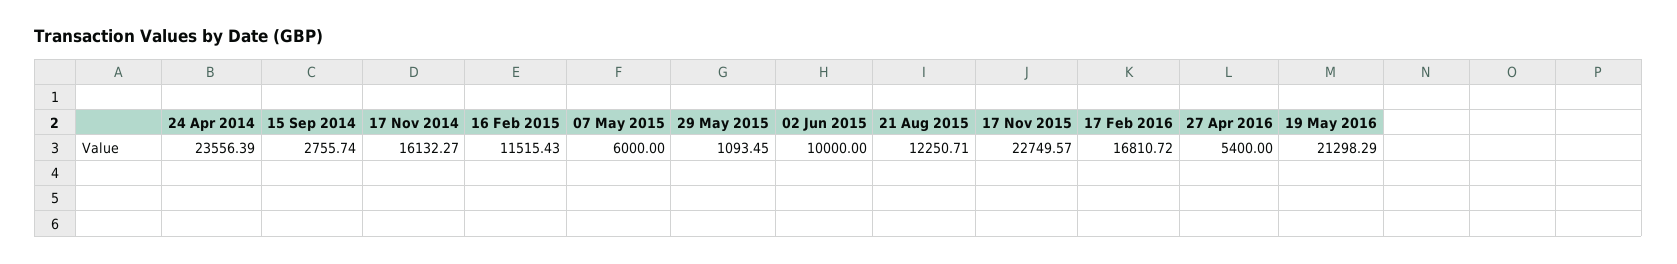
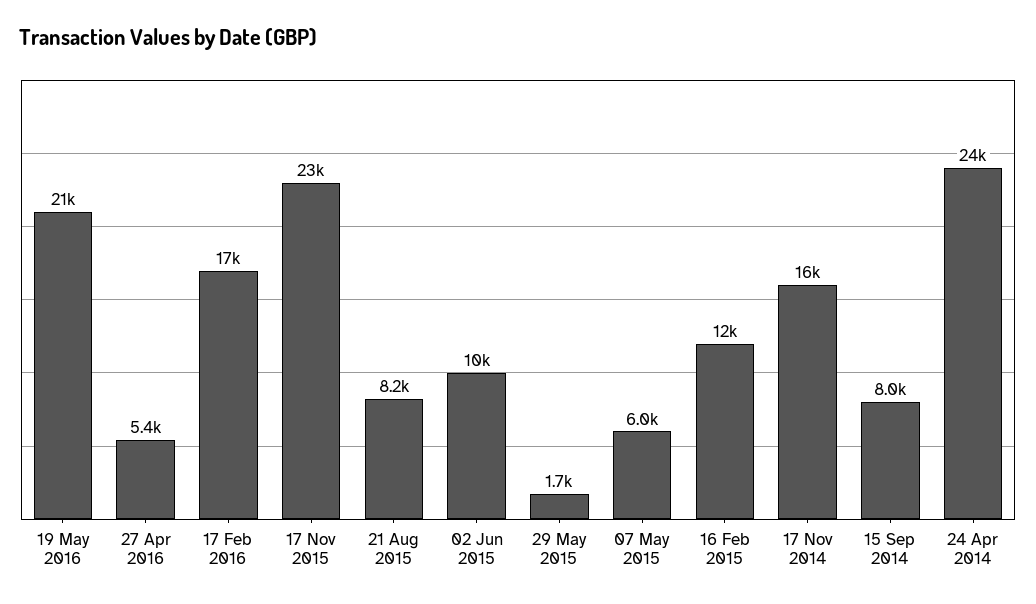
  {
    "24 Apr 2014": 23556.39,
-   "15 Sep 2014": 2755.74,
+   "15 Sep 2014": 8000,
    "17 Nov 2014": 16132.27,
    "16 Feb 2015": 11515.43,
    "07 May 2015": 6000,
-   "29 May 2015": 1093.45,
+   "29 May 2015": 1700,
    "02 Jun 2015": 10000,
-   "21 Aug 2015": 12250.71,
+   "21 Aug 2015": 8200,
    "17 Nov 2015": 22749.57,
    "17 Feb 2016": 16810.72,
    "27 Apr 2016": 5400,
    "19 May 2016": 21298.29
  }

